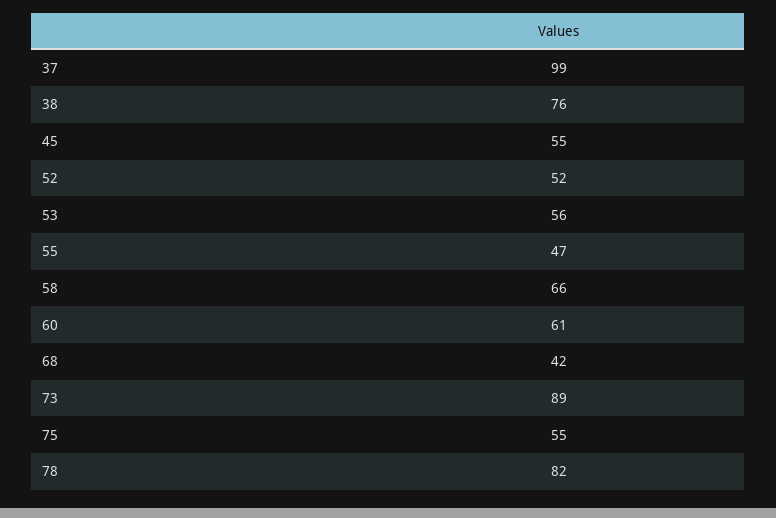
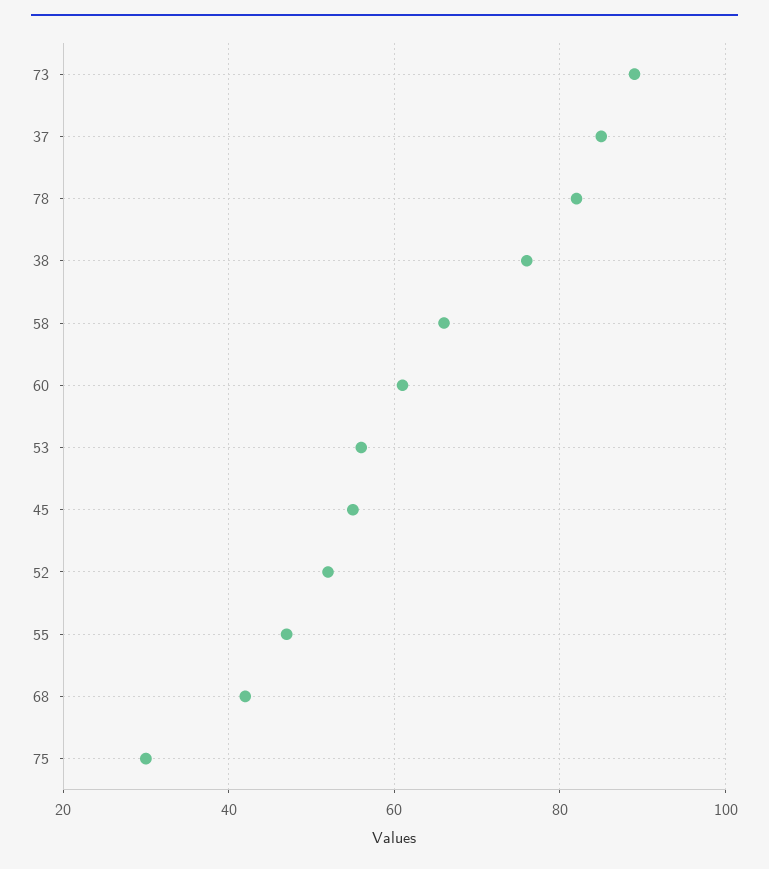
  {
-   "37": 99,
+   "37": 85,
    "38": 76,
    "45": 55,
    "52": 52,
    "53": 56,
    "55": 47,
    "58": 66,
    "60": 61,
    "68": 42,
    "73": 89,
-   "75": 55,
+   "75": 30,
    "78": 82
  }

